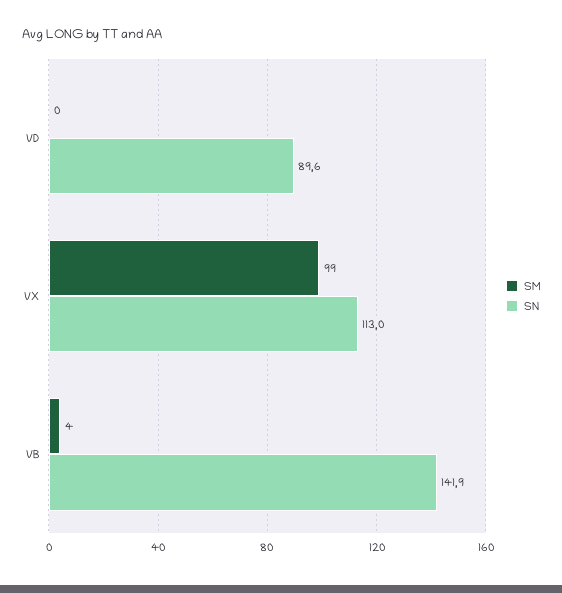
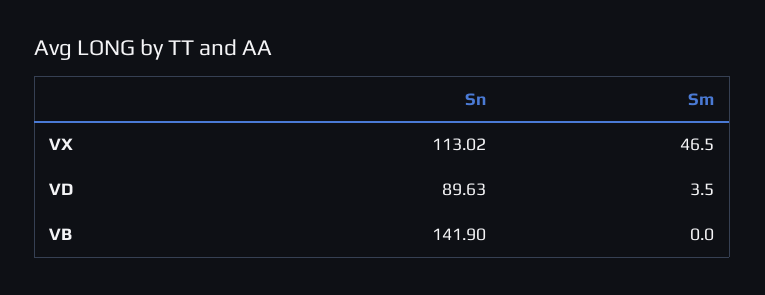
  {
    "SM": {
-     "VD": 0,
+     "VD": 3.5,
-     "VX": 99,
+     "VX": 46.5,
-     "VB": 4
+     "VB": 0
    },
    "SN": {
      "VD": 89.63,
      "VX": 113.02,
      "VB": 141.9
    }
  }

